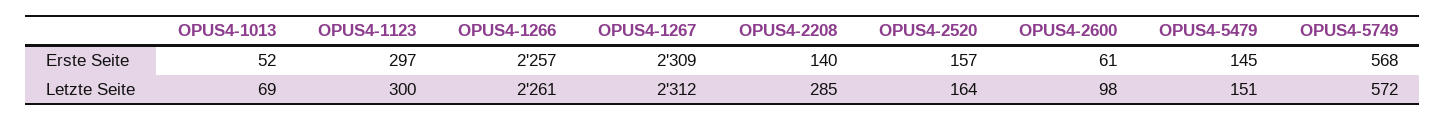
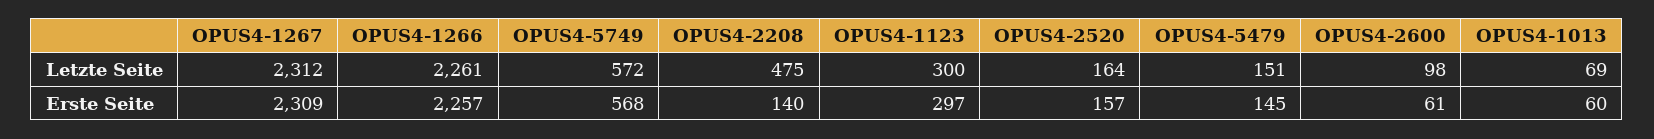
  {
    "OPUS4-1013": {
-     "Erste Seite": 52,
+     "Erste Seite": 60,
      "Letzte Seite": 69
    },
    "OPUS4-1123": {
      "Erste Seite": 297,
      "Letzte Seite": 300
    },
    "OPUS4-1266": {
      "Erste Seite": 2257,
      "Letzte Seite": 2261
    },
    "OPUS4-1267": {
      "Erste Seite": 2309,
      "Letzte Seite": 2312
    },
    "OPUS4-2208": {
      "Erste Seite": 140,
-     "Letzte Seite": 285
+     "Letzte Seite": 475
    },
    "OPUS4-2520": {
      "Erste Seite": 157,
      "Letzte Seite": 164
    },
    "OPUS4-2600": {
      "Erste Seite": 61,
      "Letzte Seite": 98
    },
    "OPUS4-5479": {
      "Erste Seite": 145,
      "Letzte Seite": 151
    },
    "OPUS4-5749": {
      "Erste Seite": 568,
      "Letzte Seite": 572
    }
  }

